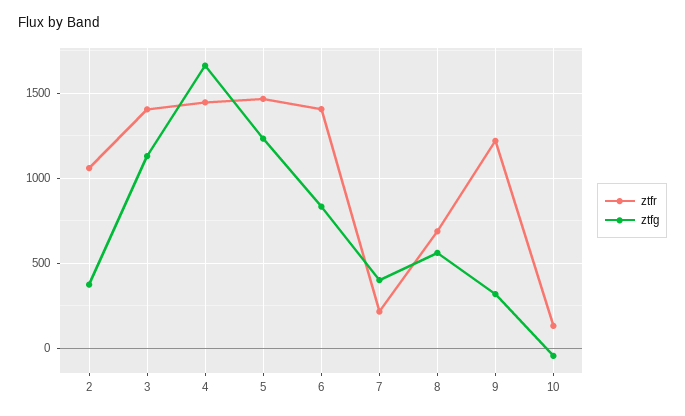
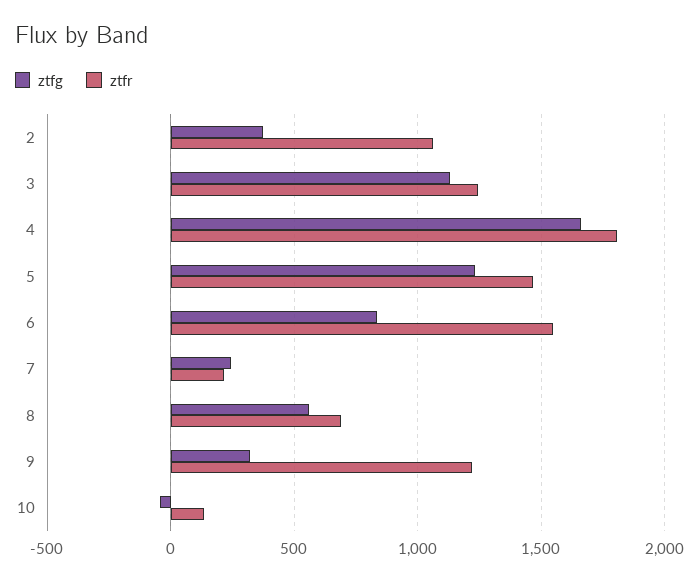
  {
    "ztfr": {
      "2": 1050,
-     "3": 1400,
+     "3": 1250,
-     "4": 1450,
+     "4": 1800,
      "5": 1450,
-     "6": 1400,
+     "6": 1550,
      "7": 200,
      "8": 700,
      "9": 1200,
      "10": 150
    },
    "ztfg": {
      "2": 400,
      "3": 1150,
      "4": 1650,
      "5": 1250,
      "6": 850,
-     "7": 400,
+     "7": 250,
      "8": 550,
      "9": 300,
      "10": -50
    }
  }

